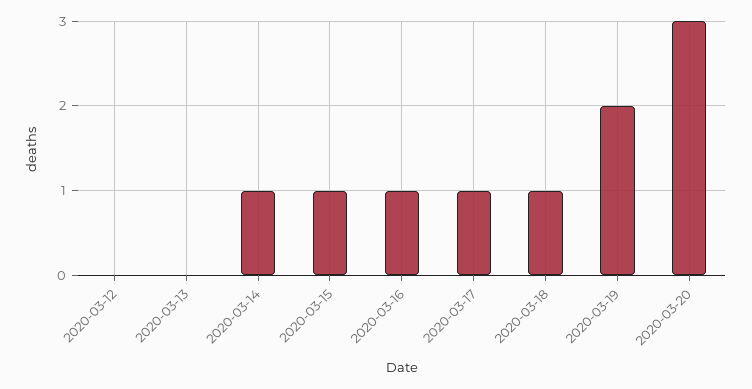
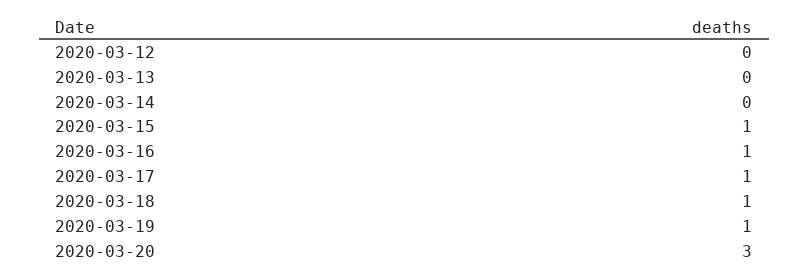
  {
    "2020-03-12": 0,
    "2020-03-13": 0,
-   "2020-03-14": 1,
+   "2020-03-14": 0,
    "2020-03-15": 1,
    "2020-03-16": 1,
    "2020-03-17": 1,
    "2020-03-18": 1,
-   "2020-03-19": 2,
+   "2020-03-19": 1,
    "2020-03-20": 3
  }

